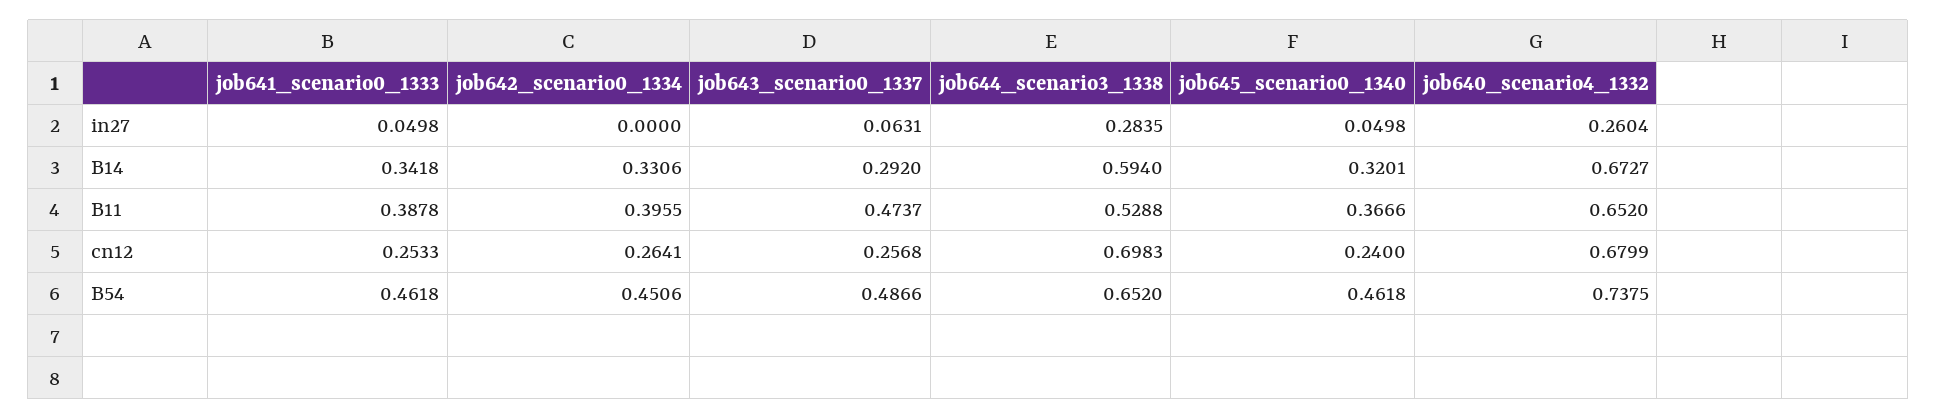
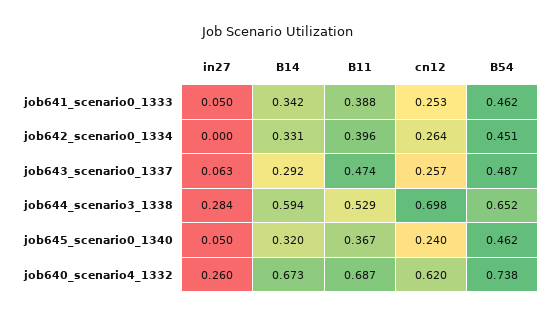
  {
    "job641_scenario0_1333": {
      "in27": 0.0498,
      "B14": 0.3418,
      "B11": 0.3878,
      "cn12": 0.2533,
      "B54": 0.4618
    },
    "job642_scenario0_1334": {
      "in27": 0,
      "B14": 0.3306,
      "B11": 0.3955,
      "cn12": 0.2641,
      "B54": 0.4506
    },
    "job643_scenario0_1337": {
      "in27": 0.0631,
      "B14": 0.292,
      "B11": 0.4737,
      "cn12": 0.2568,
      "B54": 0.4866
    },
    "job644_scenario3_1338": {
      "in27": 0.2835,
      "B14": 0.594,
      "B11": 0.5288,
      "cn12": 0.6983,
      "B54": 0.652
    },
    "job645_scenario0_1340": {
      "in27": 0.0498,
      "B14": 0.3201,
      "B11": 0.3666,
      "cn12": 0.24,
      "B54": 0.4618
    },
    "job640_scenario4_1332": {
      "in27": 0.2604,
      "B14": 0.6727,
-     "B11": 0.652,
+     "B11": 0.687,
-     "cn12": 0.6799,
+     "cn12": 0.62,
      "B54": 0.7375
    }
  }

